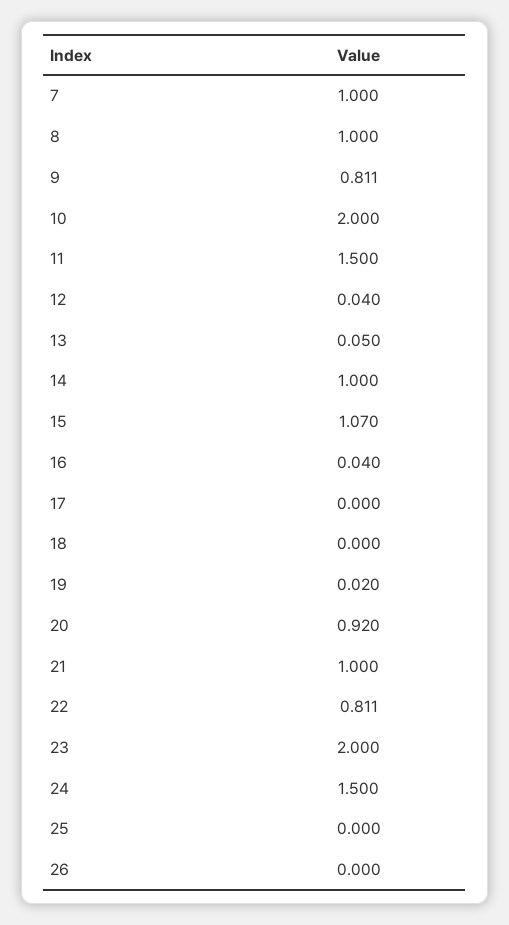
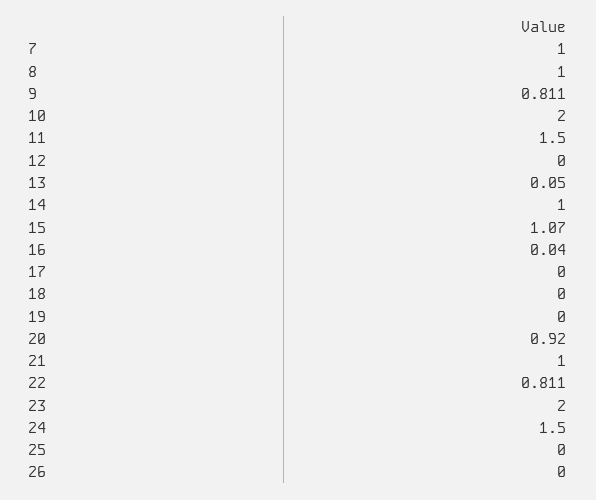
  {
    "7": 1,
    "8": 1,
    "9": 0.811,
    "10": 2,
    "11": 1.5,
-   "12": 0.04,
+   "12": 0,
    "13": 0.05,
    "14": 1,
    "15": 1.07,
    "16": 0.04,
    "17": 0,
    "18": 0,
-   "19": 0.02,
+   "19": 0,
    "20": 0.92,
    "21": 1,
    "22": 0.811,
    "23": 2,
    "24": 1.5,
    "25": 0,
    "26": 0
  }

